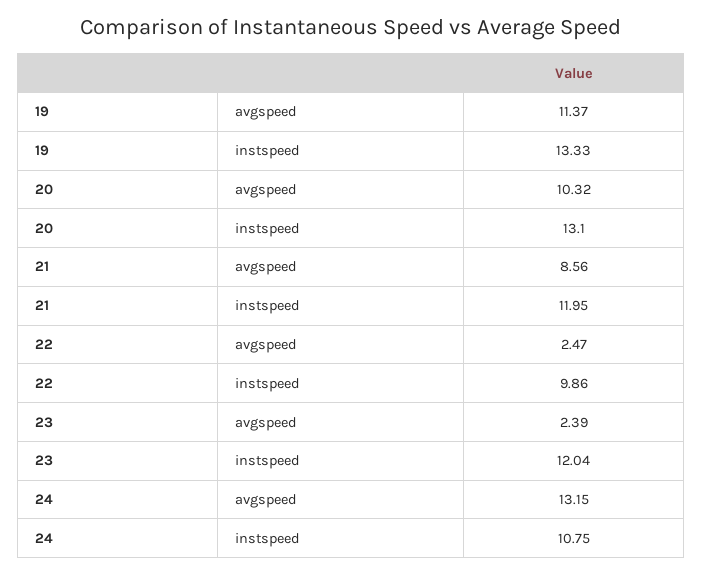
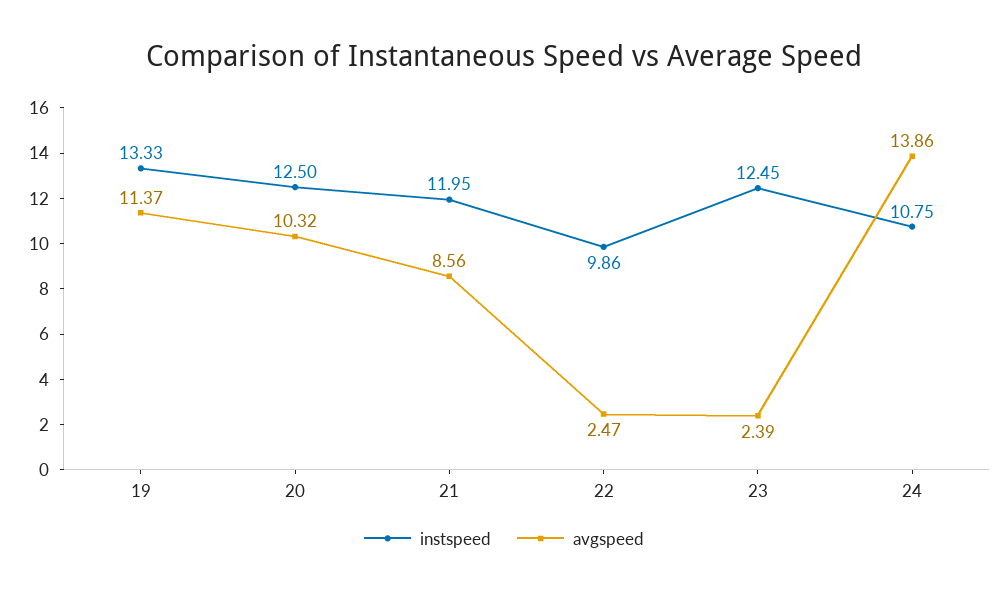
  {
    "avgspeed": {
      "19": 11.37,
      "20": 10.32,
      "21": 8.56,
      "22": 2.47,
      "23": 2.39,
-     "24": 13.15
+     "24": 13.86
    },
    "instspeed": {
      "19": 13.33,
-     "20": 13.1,
+     "20": 12.5,
      "21": 11.95,
      "22": 9.86,
-     "23": 12.04,
+     "23": 12.45,
      "24": 10.75
    }
  }

